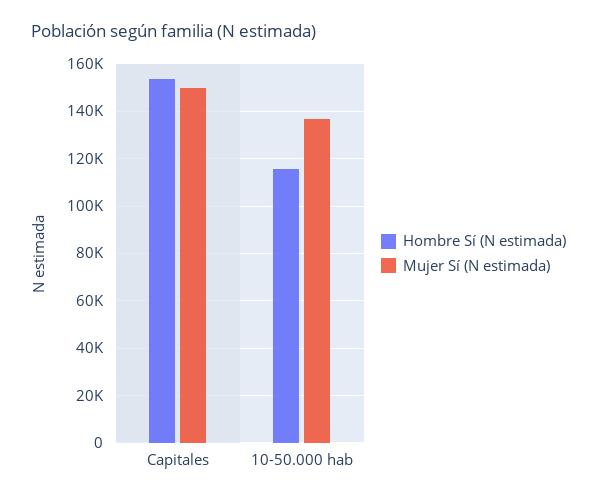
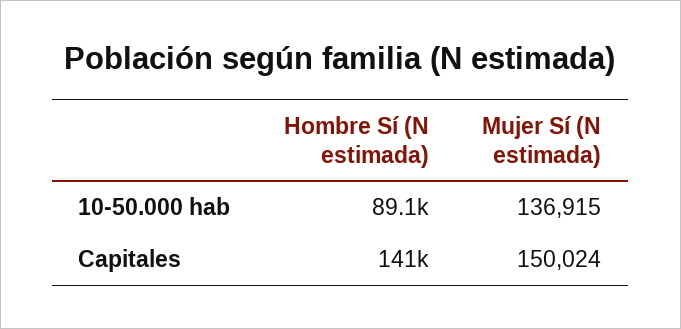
  {
    "Hombre Sí (N estimada)": {
-     "Capitales": 155000,
+     "Capitales": 141000,
-     "10-50.000 hab": 115000
+     "10-50.000 hab": 89100
    },
    "Mujer Sí (N estimada)": {
      "Capitales": 150024,
      "10-50.000 hab": 136915
    }
  }

